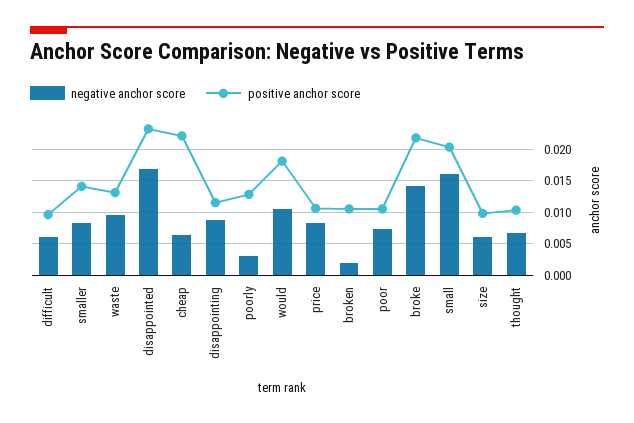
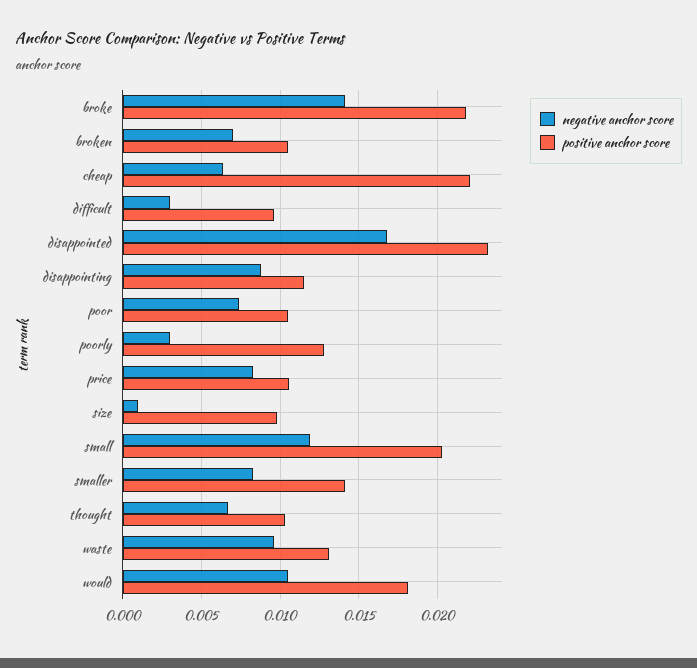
  {
    "negative anchor score": {
-     "difficult": 0.006,
+     "difficult": 0.003,
      "smaller": 0.0085,
      "waste": 0.0095,
      "disappointed": 0.017,
      "cheap": 0.0065,
      "disappointing": 0.009,
      "poorly": 0.003,
      "would": 0.0105,
      "price": 0.0085,
-     "broken": 0.002,
+     "broken": 0.007,
      "poor": 0.0075,
      "broke": 0.014,
-     "small": 0.016,
+     "small": 0.012,
-     "size": 0.006,
+     "size": 0.001,
      "thought": 0.0065
    },
    "positive anchor score": {
      "difficult": 0.0095,
      "smaller": 0.014,
      "waste": 0.013,
      "disappointed": 0.023,
      "cheap": 0.022,
      "disappointing": 0.0115,
      "poorly": 0.013,
      "would": 0.018,
      "price": 0.0105,
      "broken": 0.0105,
      "poor": 0.0105,
      "broke": 0.022,
      "small": 0.0205,
      "size": 0.01,
      "thought": 0.0105
    }
  }

